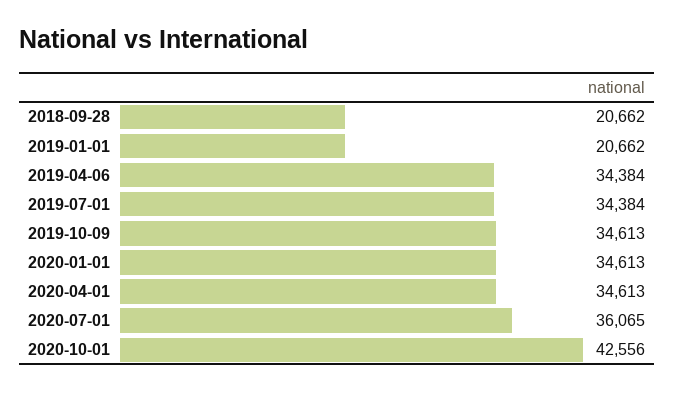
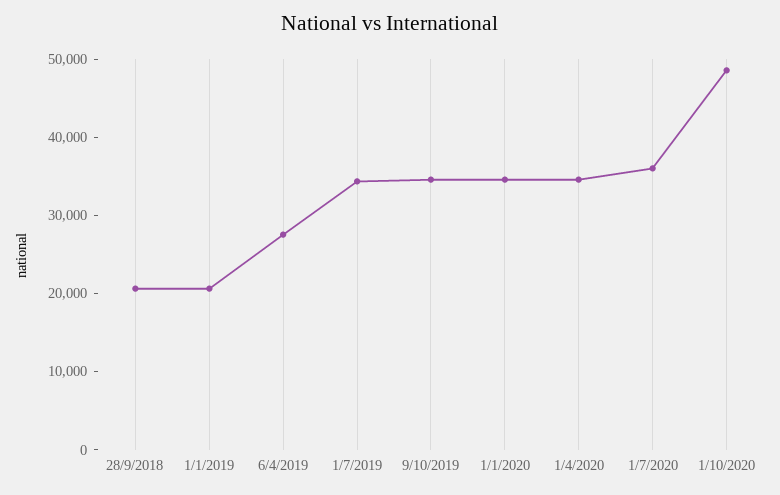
  {
    "2018-09-28": 20662,
    "2019-01-01": 20662,
-   "2019-04-06": 34384,
+   "2019-04-06": 28000,
    "2019-07-01": 34384,
    "2019-10-09": 34613,
    "2020-01-01": 34613,
    "2020-04-01": 34613,
    "2020-07-01": 36065,
-   "2020-10-01": 42556
+   "2020-10-01": 48000
  }

